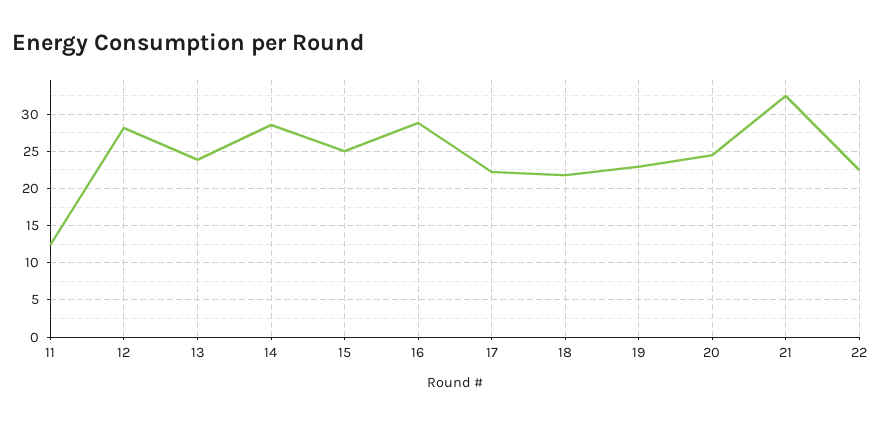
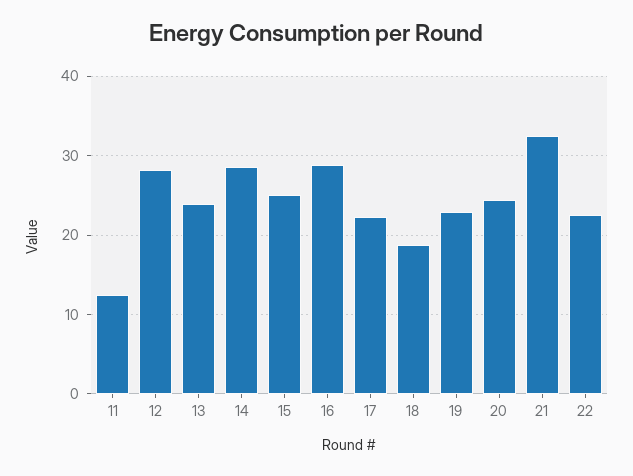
  {
    "11": 12,
    "12": 28,
    "13": 24,
    "14": 29,
    "15": 25,
    "16": 29,
    "17": 22,
-   "18": 22,
+   "18": 19,
    "19": 23,
    "20": 24,
    "21": 32,
    "22": 23
  }

